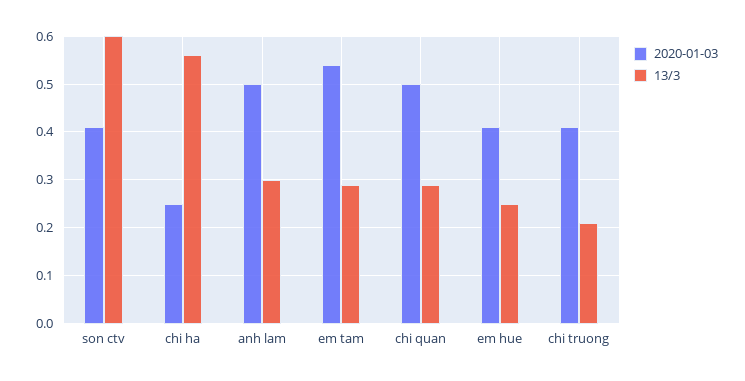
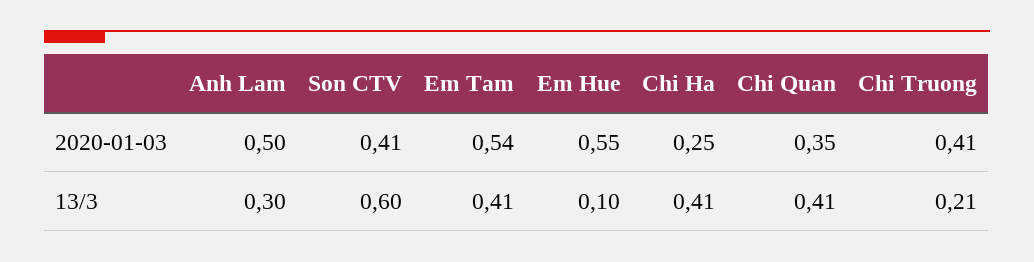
  {
    "2020-01-03": {
      "son ctv": 0.41,
      "chi ha": 0.25,
      "anh lam": 0.5,
      "em tam": 0.54,
-     "chi quan": 0.5,
+     "chi quan": 0.35,
-     "em hue": 0.4,
+     "em hue": 0.55,
      "chi truong": 0.41
    },
    "13/3": {
      "son ctv": 0.6,
-     "chi ha": 0.55,
+     "chi ha": 0.41,
      "anh lam": 0.3,
-     "em tam": 0.3,
+     "em tam": 0.41,
-     "chi quan": 0.3,
+     "chi quan": 0.41,
-     "em hue": 0.25,
+     "em hue": 0.1,
      "chi truong": 0.21
    }
  }

